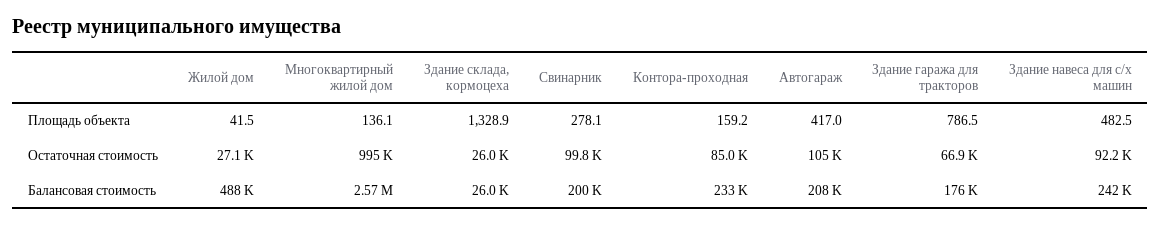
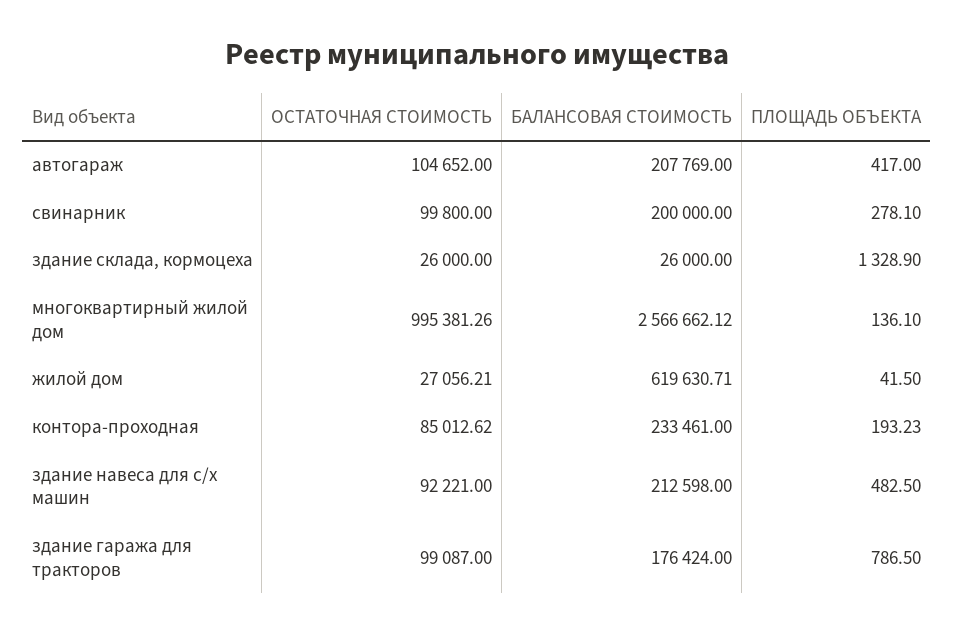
  {
    "Жилой дом": {
      "Площадь объекта": 41.5,
      "Остаточная стоимость": 27056.21,
-     "Балансовая стоимость": 488000
+     "Балансовая стоимость": 619630.71
    },
    "Многоквартирный жилой дом": {
      "Площадь объекта": 136.1,
      "Остаточная стоимость": 995381.26,
      "Балансовая стоимость": 2566662.12
    },
    "Здание склада, кормоцеха": {
      "Площадь объекта": 1328.9,
      "Остаточная стоимость": 26000,
      "Балансовая стоимость": 26000
    },
    "Свинарник": {
      "Площадь объекта": 278.1,
      "Остаточная стоимость": 99800,
      "Балансовая стоимость": 200000
    },
    "Контора-проходная": {
-     "Площадь объекта": 159.2,
+     "Площадь объекта": 193.23,
      "Остаточная стоимость": 85012.62,
      "Балансовая стоимость": 233461
    },
    "Автогараж": {
      "Площадь объекта": 417,
      "Остаточная стоимость": 104652,
      "Балансовая стоимость": 207769
    },
    "Здание гаража для тракторов": {
      "Площадь объекта": 786.5,
-     "Остаточная стоимость": 66900,
+     "Остаточная стоимость": 99087,
      "Балансовая стоимость": 176424
    },
    "Здание навеса для с/х машин": {
      "Площадь объекта": 482.5,
      "Остаточная стоимость": 92221,
-     "Балансовая стоимость": 242000
+     "Балансовая стоимость": 212598
    }
  }

